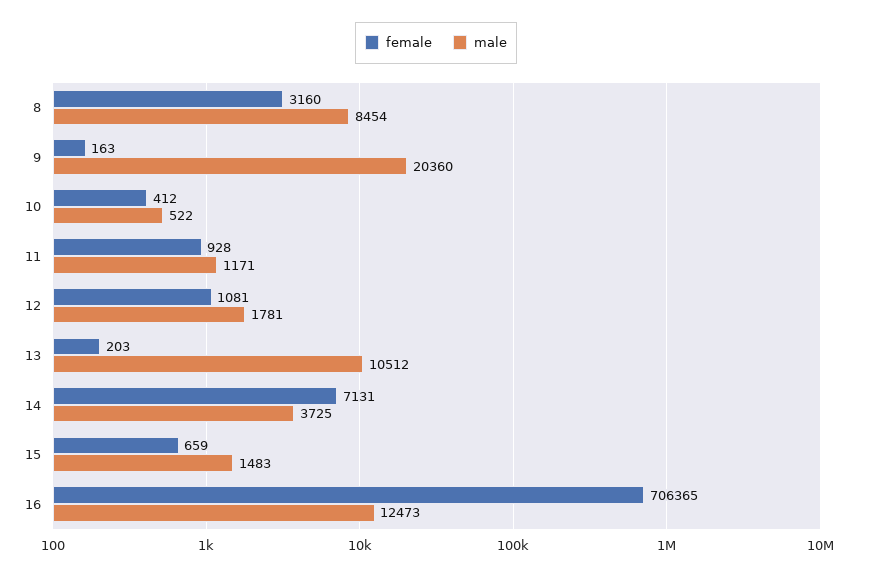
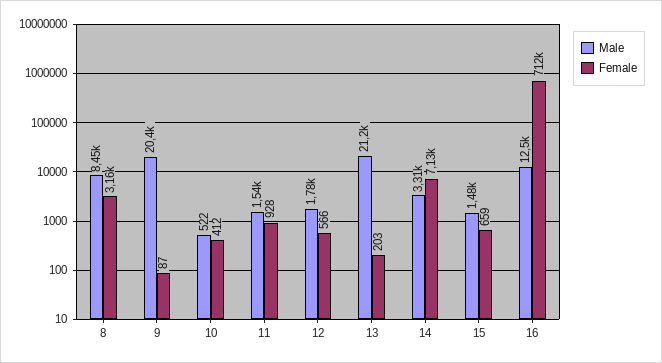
  {
    "female": {
      "8": 3160,
-     "9": 163,
+     "9": 87,
      "10": 412,
      "11": 928,
-     "12": 1081,
+     "12": 566,
      "13": 203,
      "14": 7131,
      "15": 659,
-     "16": 706365
+     "16": 712000
    },
    "male": {
      "8": 8454,
      "9": 20360,
      "10": 522,
-     "11": 1171,
+     "11": 1540,
      "12": 1781,
-     "13": 10512,
+     "13": 21200,
-     "14": 3725,
+     "14": 3310,
      "15": 1483,
      "16": 12473
    }
  }

